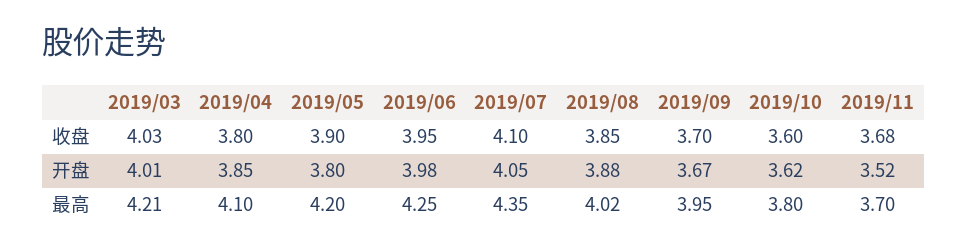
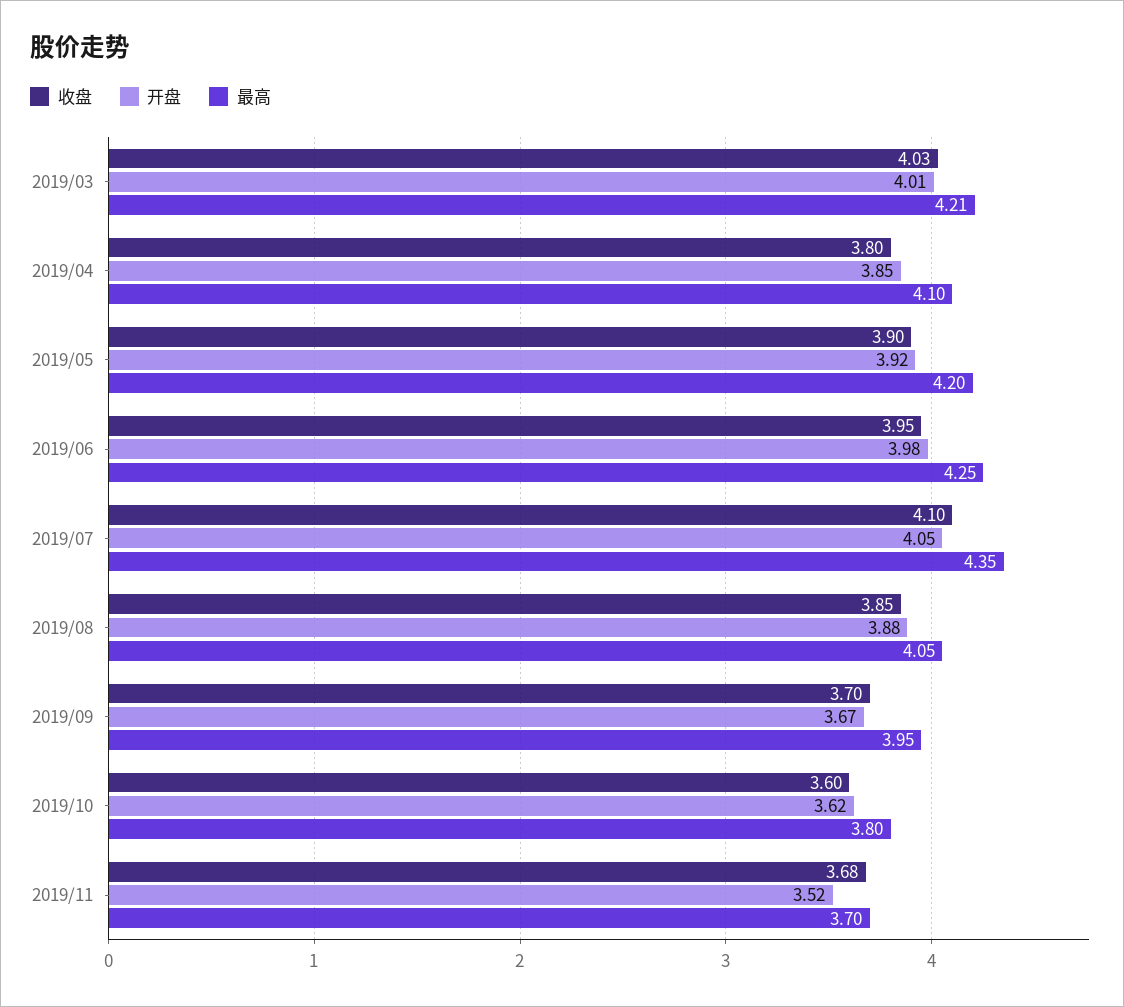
  {
    "收盘": {
      "2019/03": 4.03,
      "2019/04": 3.8,
      "2019/05": 3.9,
      "2019/06": 3.95,
      "2019/07": 4.1,
      "2019/08": 3.85,
      "2019/09": 3.7,
      "2019/10": 3.6,
      "2019/11": 3.68
    },
    "开盘": {
      "2019/03": 4.01,
      "2019/04": 3.85,
-     "2019/05": 3.8,
+     "2019/05": 3.92,
      "2019/06": 3.98,
      "2019/07": 4.05,
      "2019/08": 3.88,
      "2019/09": 3.67,
      "2019/10": 3.62,
      "2019/11": 3.52
    },
    "最高": {
      "2019/03": 4.21,
      "2019/04": 4.1,
      "2019/05": 4.2,
      "2019/06": 4.25,
      "2019/07": 4.35,
-     "2019/08": 4.02,
+     "2019/08": 4.05,
      "2019/09": 3.95,
      "2019/10": 3.8,
      "2019/11": 3.7
    }
  }

